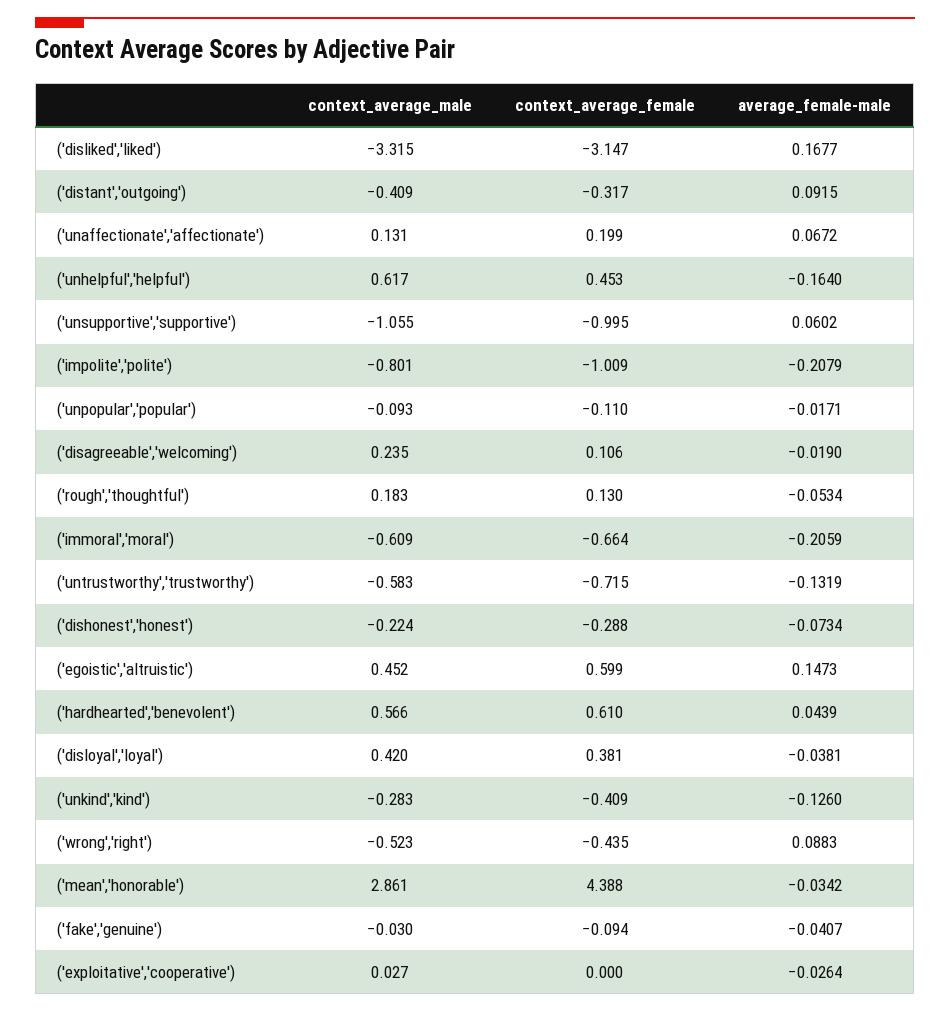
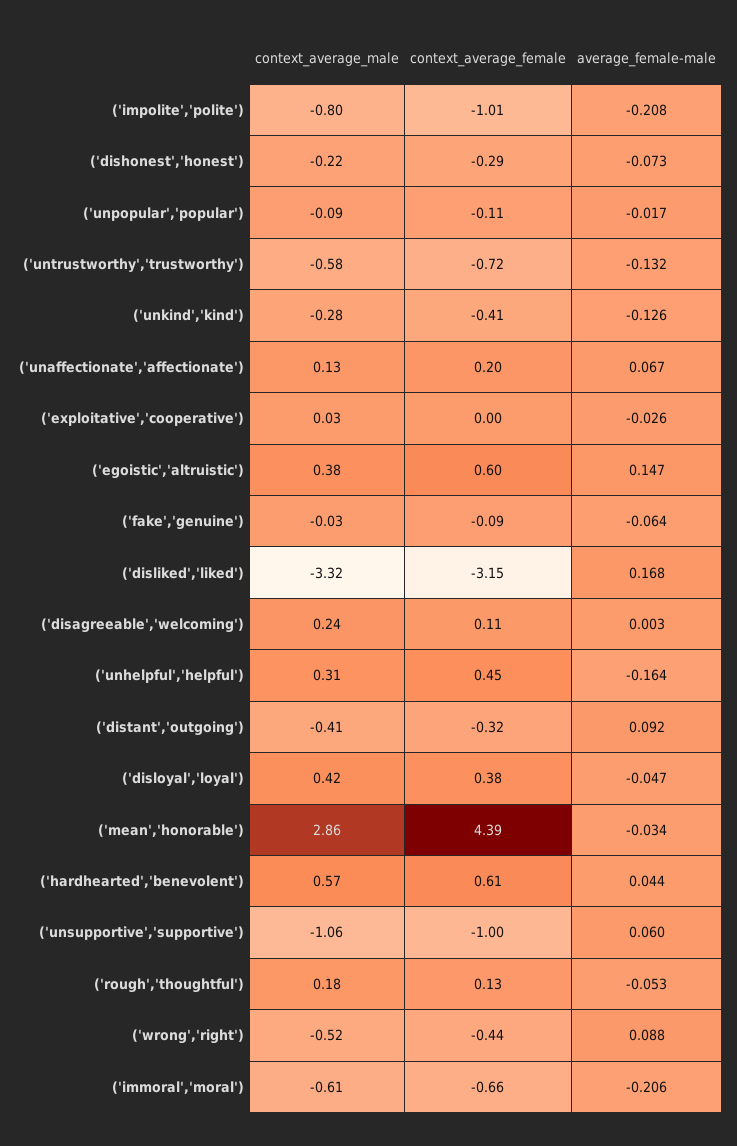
  {
    "context_average_male": {
      "('disliked','liked')": -3.315,
      "('distant','outgoing')": -0.409,
      "('unaffectionate','affectionate')": 0.131,
-     "('unhelpful','helpful')": 0.617,
+     "('unhelpful','helpful')": 0.31,
      "('unsupportive','supportive')": -1.055,
      "('impolite','polite')": -0.801,
      "('unpopular','popular')": -0.093,
      "('disagreeable','welcoming')": 0.235,
      "('rough','thoughtful')": 0.183,
      "('immoral','moral')": -0.609,
      "('untrustworthy','trustworthy')": -0.583,
      "('dishonest','honest')": -0.224,
-     "('egoistic','altruistic')": 0.452,
+     "('egoistic','altruistic')": 0.38,
      "('hardhearted','benevolent')": 0.566,
      "('disloyal','loyal')": 0.42,
      "('unkind','kind')": -0.283,
      "('wrong','right')": -0.523,
      "('mean','honorable')": 2.861,
      "('fake','genuine')": -0.03,
      "('exploitative','cooperative')": 0.027
    },
    "context_average_female": {
      "('disliked','liked')": -3.147,
      "('distant','outgoing')": -0.317,
      "('unaffectionate','affectionate')": 0.199,
      "('unhelpful','helpful')": 0.453,
      "('unsupportive','supportive')": -0.995,
      "('impolite','polite')": -1.009,
      "('unpopular','popular')": -0.11,
      "('disagreeable','welcoming')": 0.106,
      "('rough','thoughtful')": 0.13,
      "('immoral','moral')": -0.664,
      "('untrustworthy','trustworthy')": -0.715,
      "('dishonest','honest')": -0.288,
      "('egoistic','altruistic')": 0.599,
      "('hardhearted','benevolent')": 0.61,
      "('disloyal','loyal')": 0.381,
      "('unkind','kind')": -0.409,
      "('wrong','right')": -0.435,
      "('mean','honorable')": 4.388,
      "('fake','genuine')": -0.094,
      "('exploitative','cooperative')": 0
    },
    "average_female-male": {
      "('disliked','liked')": 0.1677,
      "('distant','outgoing')": 0.0915,
      "('unaffectionate','affectionate')": 0.0672,
      "('unhelpful','helpful')": -0.164,
      "('unsupportive','supportive')": 0.0602,
      "('impolite','polite')": -0.2079,
      "('unpopular','popular')": -0.0171,
-     "('disagreeable','welcoming')": -0.019,
+     "('disagreeable','welcoming')": 0.003,
      "('rough','thoughtful')": -0.0534,
      "('immoral','moral')": -0.2059,
      "('untrustworthy','trustworthy')": -0.1319,
      "('dishonest','honest')": -0.0734,
      "('egoistic','altruistic')": 0.1473,
      "('hardhearted','benevolent')": 0.0439,
-     "('disloyal','loyal')": -0.0381,
+     "('disloyal','loyal')": -0.047,
      "('unkind','kind')": -0.126,
      "('wrong','right')": 0.0883,
      "('mean','honorable')": -0.0342,
-     "('fake','genuine')": -0.0407,
+     "('fake','genuine')": -0.064,
      "('exploitative','cooperative')": -0.0264
    }
  }

